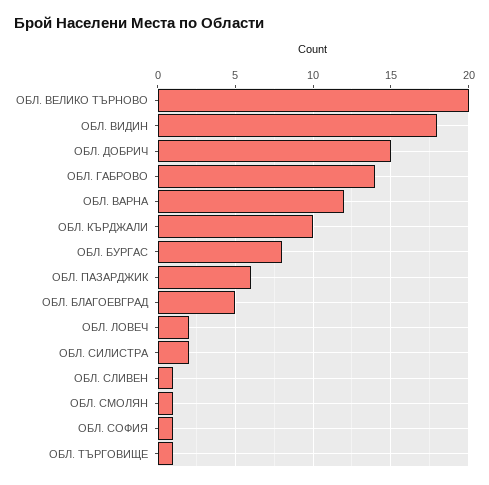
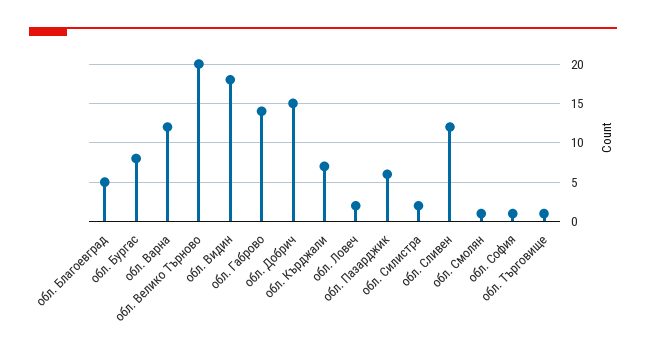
  {
    "ОБЛ. ВЕЛИКО ТЪРНОВО": 20,
    "ОБЛ. ВИДИН": 18,
    "ОБЛ. ДОБРИЧ": 15,
    "ОБЛ. ГАБРОВО": 14,
    "ОБЛ. ВАРНА": 12,
-   "ОБЛ. КЪРДЖАЛИ": 10,
+   "ОБЛ. КЪРДЖАЛИ": 7,
    "ОБЛ. БУРГАС": 8,
    "ОБЛ. ПАЗАРДЖИК": 6,
    "ОБЛ. БЛАГОЕВГРАД": 5,
    "ОБЛ. ЛОВЕЧ": 2,
    "ОБЛ. СИЛИСТРА": 2,
-   "ОБЛ. СЛИВЕН": 1,
+   "ОБЛ. СЛИВЕН": 12,
    "ОБЛ. СМОЛЯН": 1,
    "ОБЛ. СОФИЯ": 1,
    "ОБЛ. ТЪРГОВИЩЕ": 1
  }

